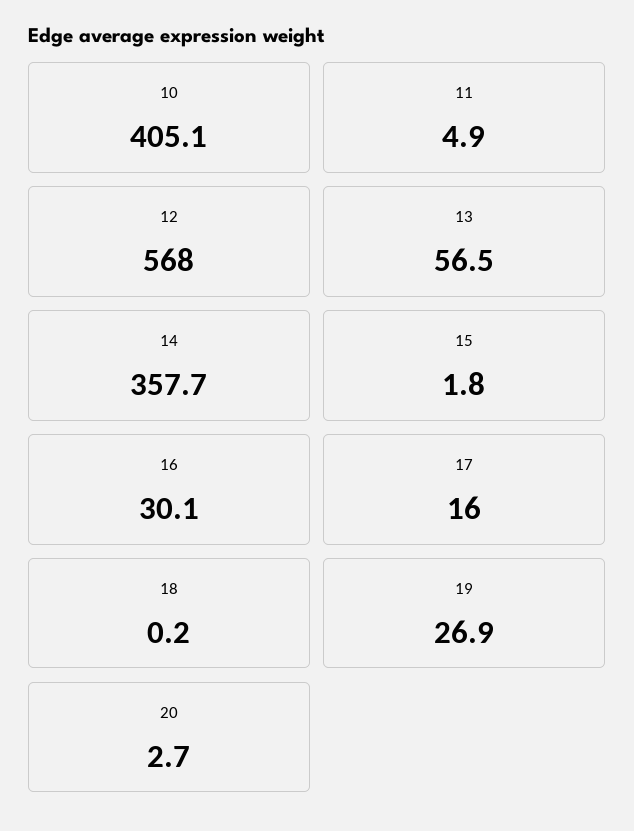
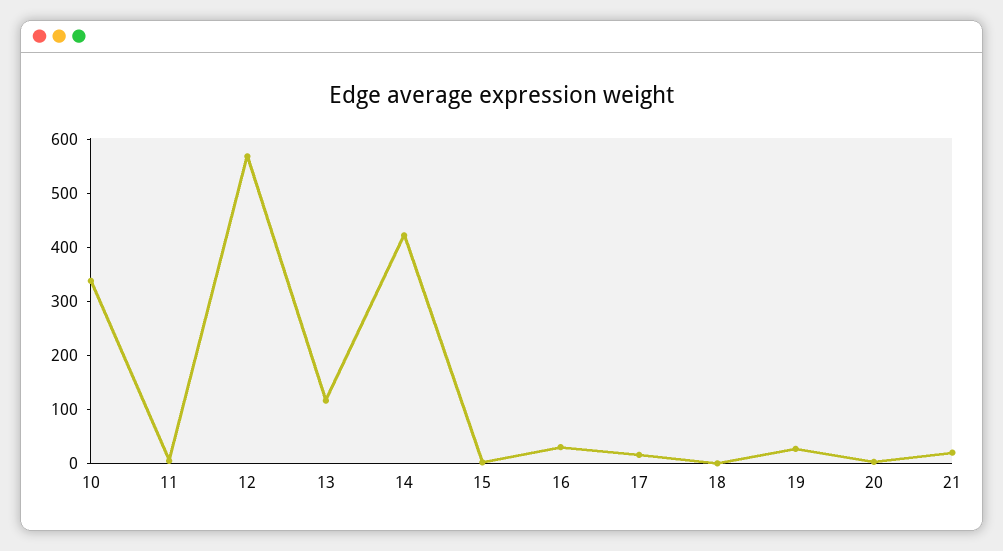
  {
-   "10": 405.1,
+   "10": 340,
    "11": 4.9,
    "12": 568,
-   "13": 56.5,
+   "13": 120,
-   "14": 357.7,
+   "14": 420,
    "15": 1.8,
    "16": 30.1,
    "17": 16,
    "18": 0.2,
    "19": 26.9,
-   "20": 2.7
+   "20": 2.7,
+   "21": 20
  }

